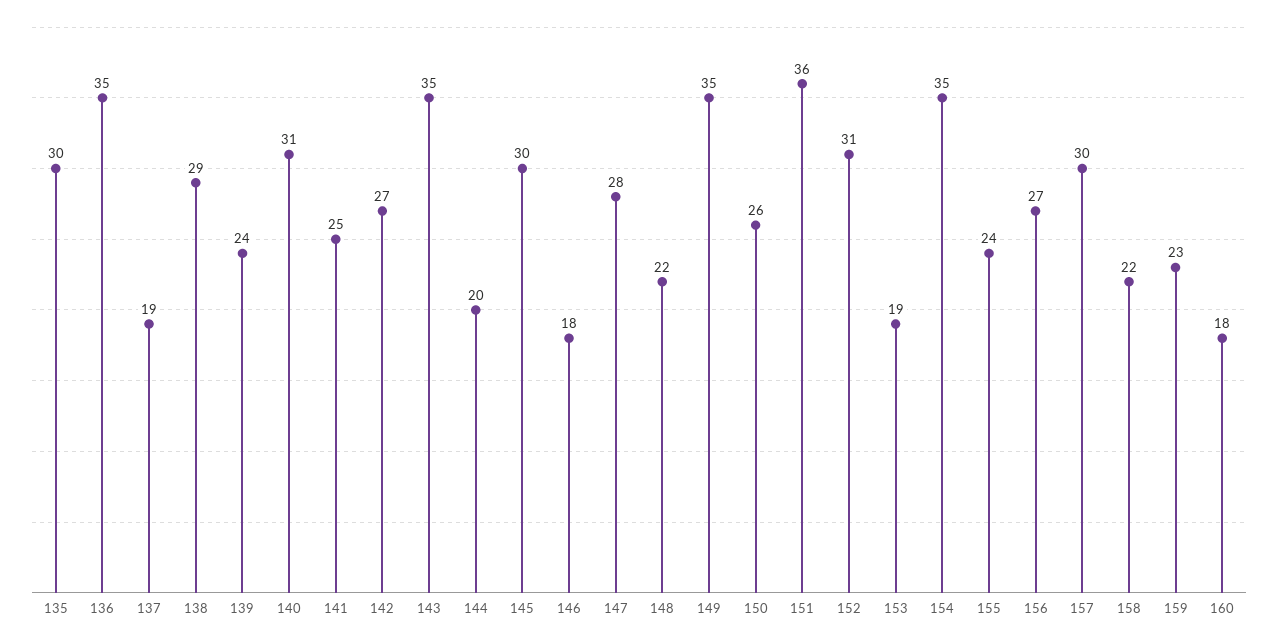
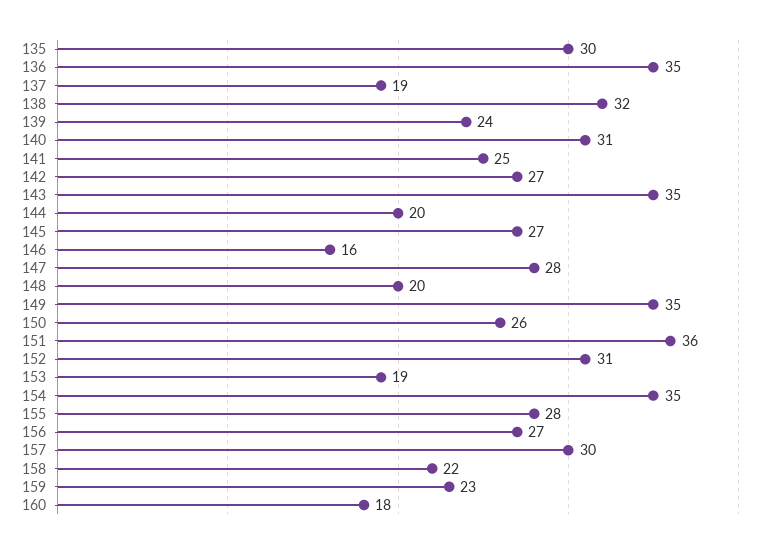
  {
    "135": 30,
    "136": 35,
    "137": 19,
-   "138": 29,
+   "138": 32,
    "139": 24,
    "140": 31,
    "141": 25,
    "142": 27,
    "143": 35,
    "144": 20,
-   "145": 30,
+   "145": 27,
-   "146": 18,
+   "146": 16,
    "147": 28,
-   "148": 22,
+   "148": 20,
    "149": 35,
    "150": 26,
    "151": 36,
    "152": 31,
    "153": 19,
    "154": 35,
-   "155": 24,
+   "155": 28,
    "156": 27,
    "157": 30,
    "158": 22,
    "159": 23,
    "160": 18
  }

